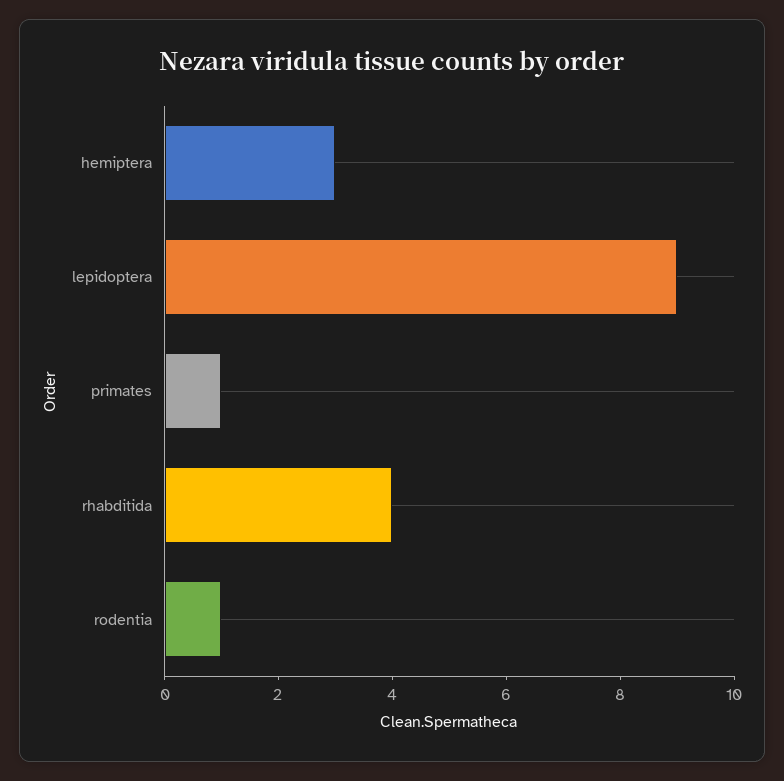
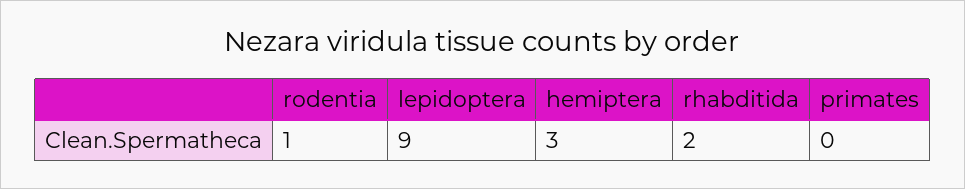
  {
    "hemiptera": 3,
    "lepidoptera": 9,
-   "primates": 1,
+   "primates": 0,
-   "rhabditida": 4,
+   "rhabditida": 2,
    "rodentia": 1
  }

